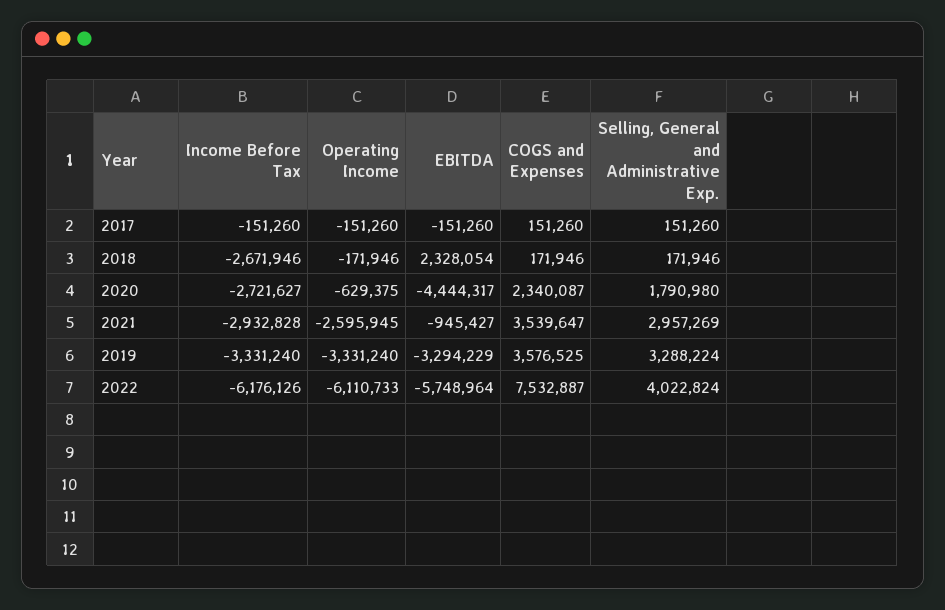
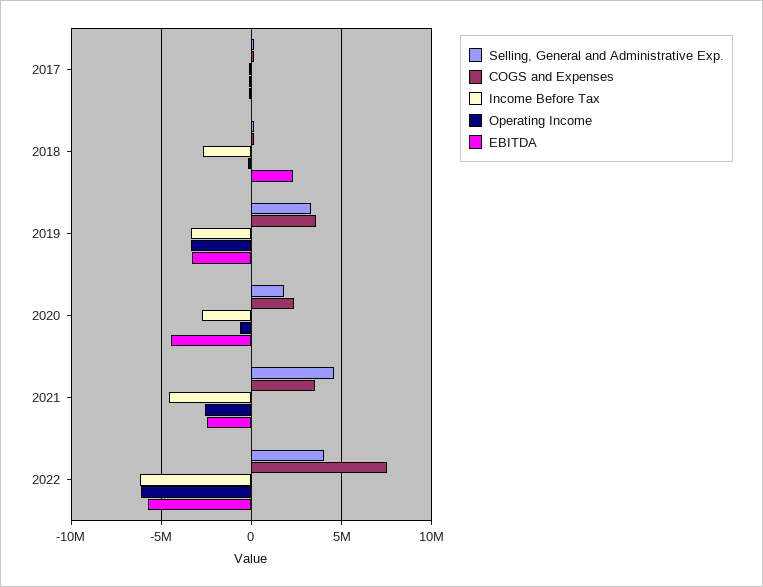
  {
    "Income Before Tax": {
      "2017": -151260,
      "2018": -2671946,
      "2020": -2721627,
-     "2021": -2932828,
+     "2021": -4500000,
      "2019": -3331240,
      "2022": -6176126
    },
    "Operating Income": {
      "2017": -151260,
      "2018": -171946,
      "2020": -629375,
      "2021": -2595945,
      "2019": -3331240,
      "2022": -6110733
    },
    "EBITDA": {
      "2017": -151260,
      "2018": 2328054,
      "2020": -4444317,
-     "2021": -945427,
+     "2021": -2500000,
      "2019": -3294229,
      "2022": -5748964
    },
    "COGS and Expenses": {
      "2017": 151260,
      "2018": 171946,
      "2020": 2340087,
      "2021": 3539647,
      "2019": 3576525,
      "2022": 7532887
    },
    "Selling, General and Administrative Exp.": {
      "2017": 151260,
      "2018": 171946,
      "2020": 1790980,
-     "2021": 2957269,
+     "2021": 4500000,
      "2019": 3288224,
      "2022": 4022824
    }
  }

